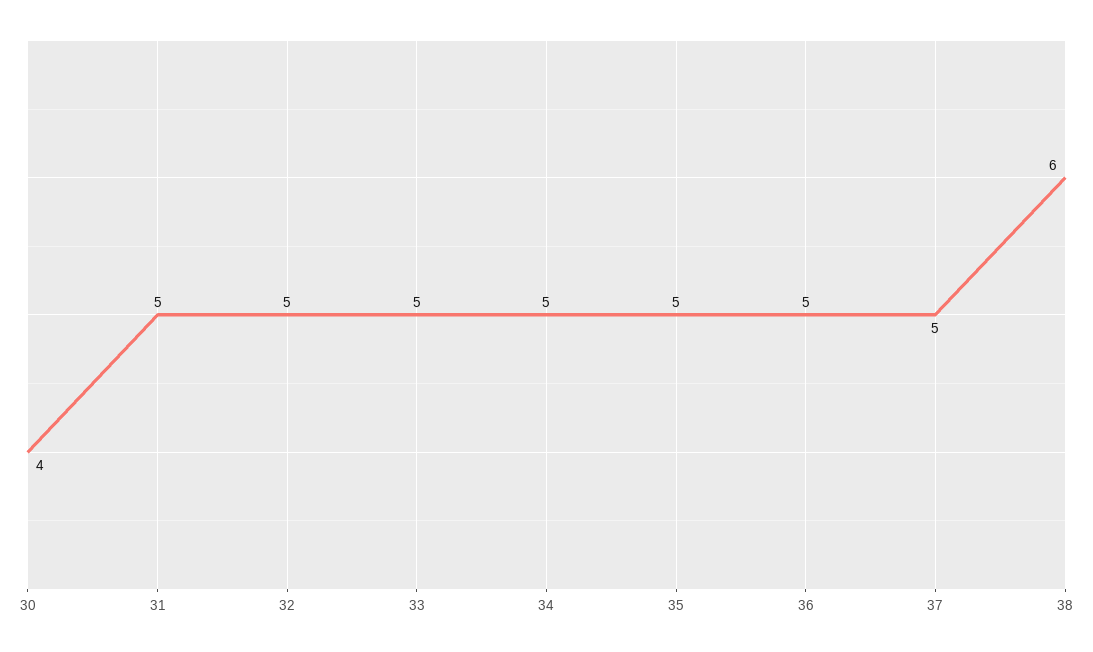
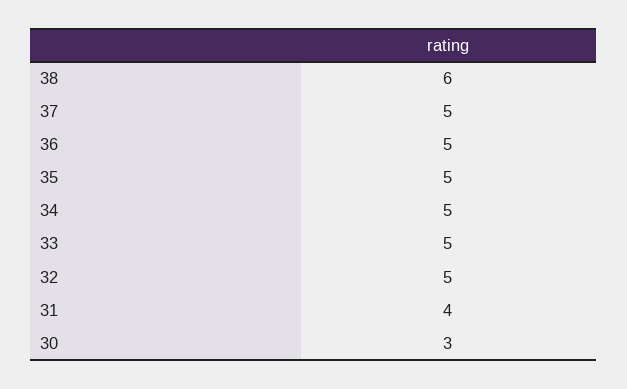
  {
-   "30": 4,
+   "30": 3,
-   "31": 5,
+   "31": 4,
    "32": 5,
    "33": 5,
    "34": 5,
    "35": 5,
    "36": 5,
    "37": 5,
    "38": 6
  }

